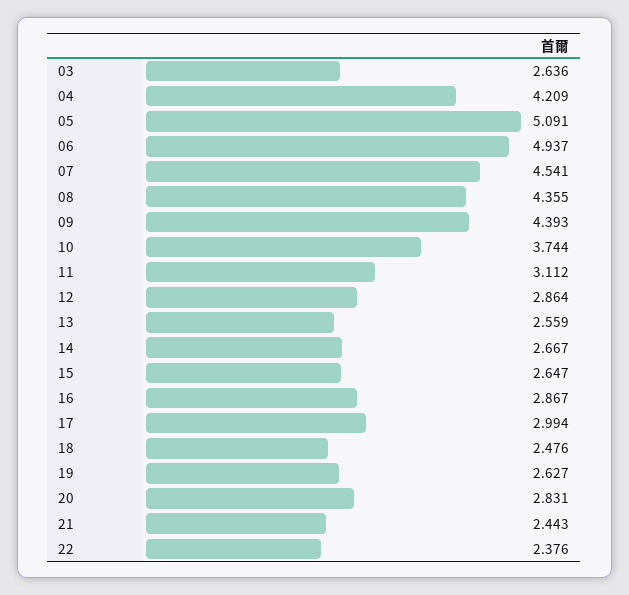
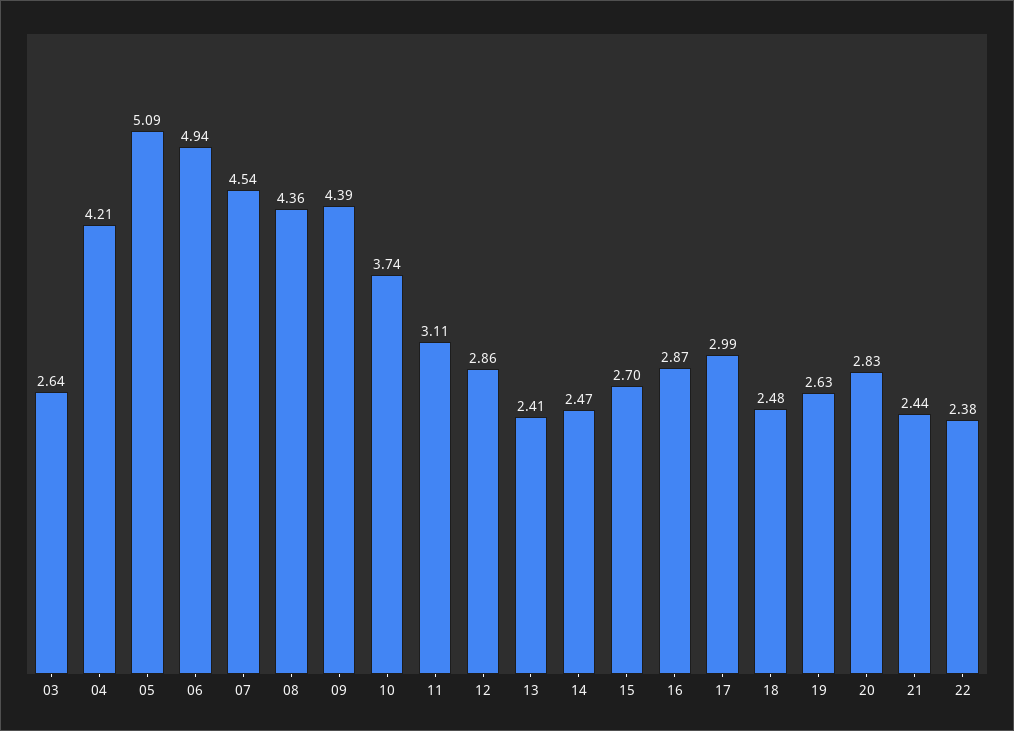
  {
    "03": 2.636,
    "04": 4.209,
    "05": 5.091,
    "06": 4.937,
    "07": 4.541,
    "08": 4.355,
    "09": 4.393,
    "10": 3.744,
    "11": 3.112,
    "12": 2.864,
-   "13": 2.559,
+   "13": 2.41,
-   "14": 2.667,
+   "14": 2.47,
-   "15": 2.647,
+   "15": 2.7,
    "16": 2.867,
    "17": 2.994,
    "18": 2.476,
    "19": 2.627,
    "20": 2.831,
    "21": 2.443,
    "22": 2.376
  }

